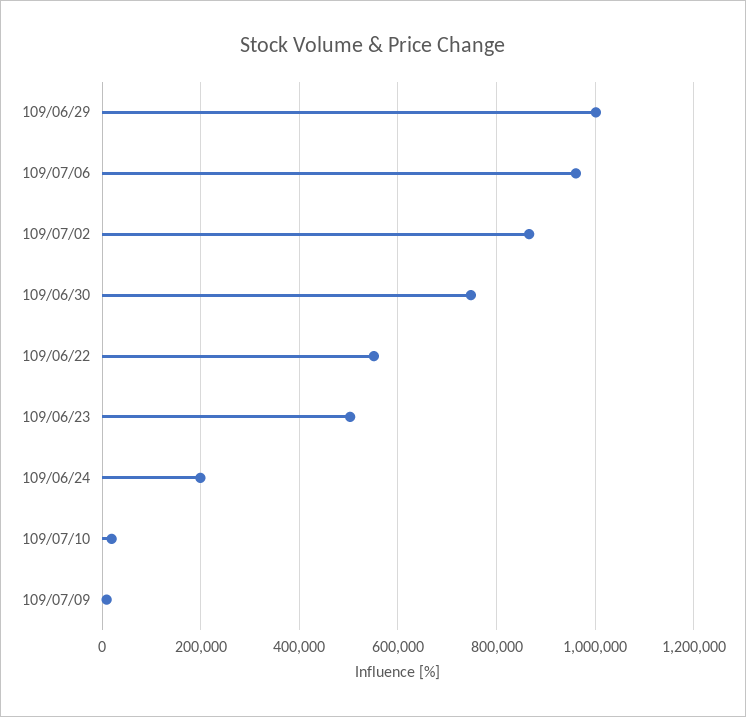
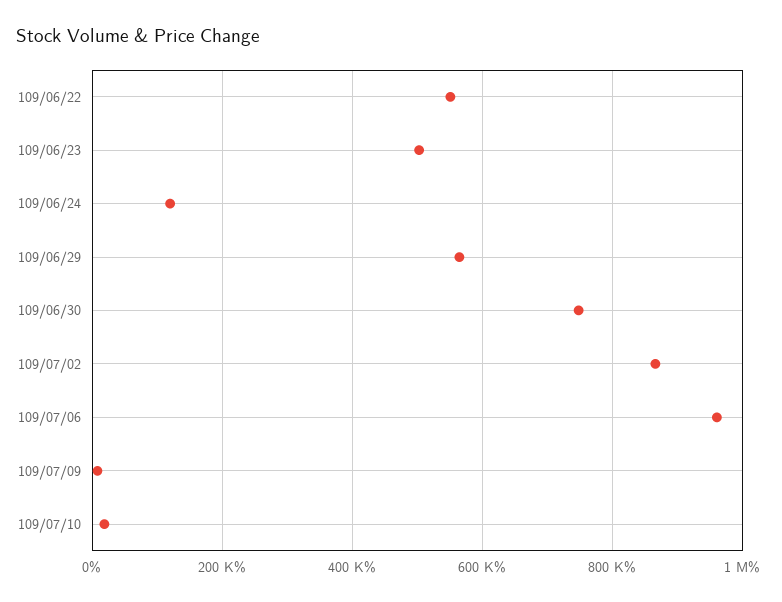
  {
-   "109/06/29": 1000000,
+   "109/06/29": 560000,
    "109/07/06": 960000,
    "109/07/02": 860000,
    "109/06/30": 740000,
    "109/06/22": 560000,
    "109/06/23": 500000,
-   "109/06/24": 200000,
+   "109/06/24": 120000,
    "109/07/10": 20000,
    "109/07/09": 0
  }

